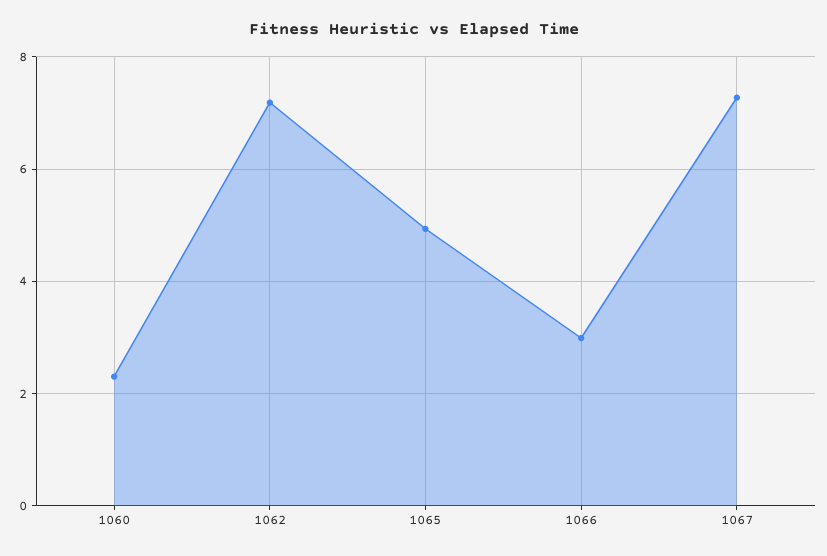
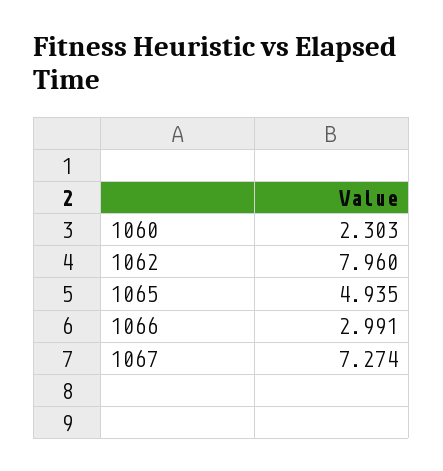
  {
    "1060": 2.303,
-   "1062": 7.2,
+   "1062": 7.96,
    "1065": 4.935,
    "1066": 2.991,
    "1067": 7.274
  }

